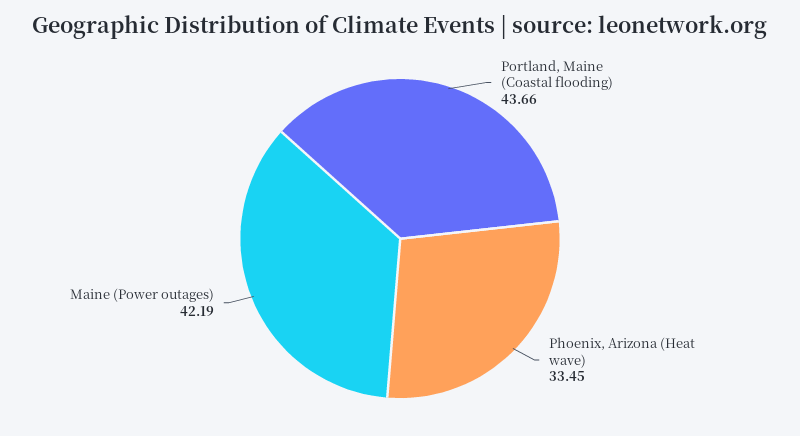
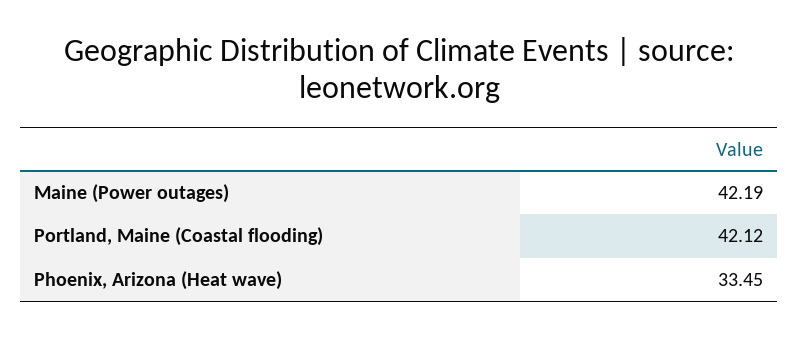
  {
-   "Portland, Maine (Coastal flooding)": 43.66,
+   "Portland, Maine (Coastal flooding)": 42.12,
    "Phoenix, Arizona (Heat wave)": 33.45,
    "Maine (Power outages)": 42.19
  }

